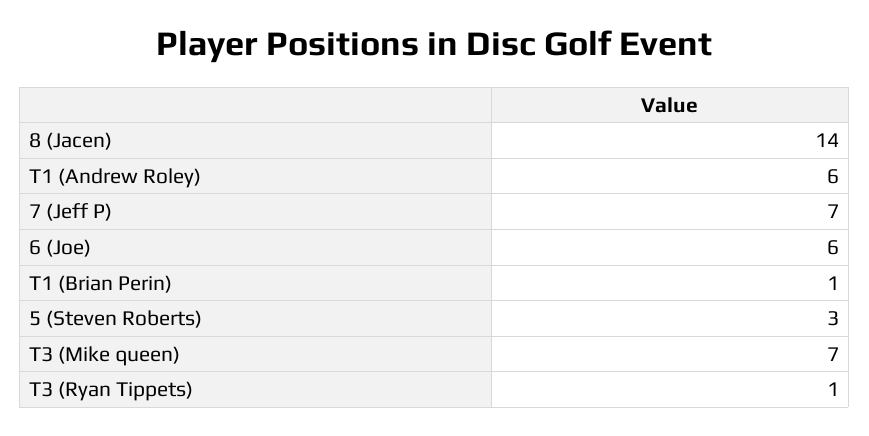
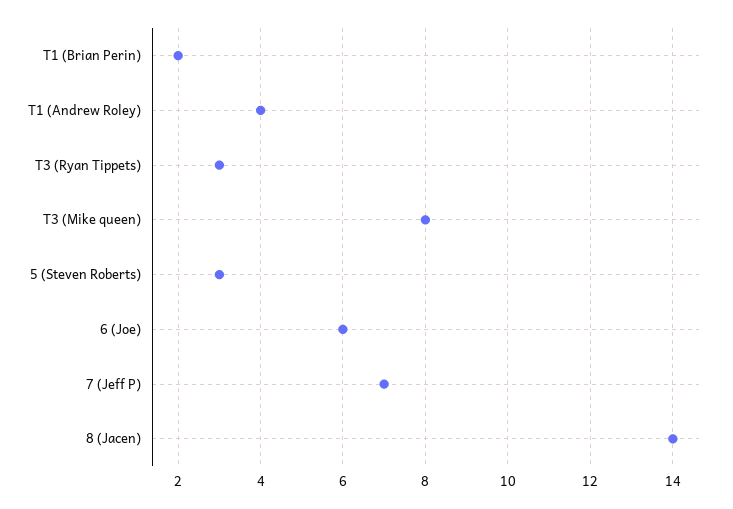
  {
    "8 (Jacen)": 14,
-   "T1 (Andrew Roley)": 6,
+   "T1 (Andrew Roley)": 4,
    "7 (Jeff P)": 7,
    "6 (Joe)": 6,
-   "T1 (Brian Perin)": 1,
+   "T1 (Brian Perin)": 2,
    "5 (Steven Roberts)": 3,
-   "T3 (Mike queen)": 7,
+   "T3 (Mike queen)": 8,
-   "T3 (Ryan Tippets)": 1
+   "T3 (Ryan Tippets)": 3
  }

